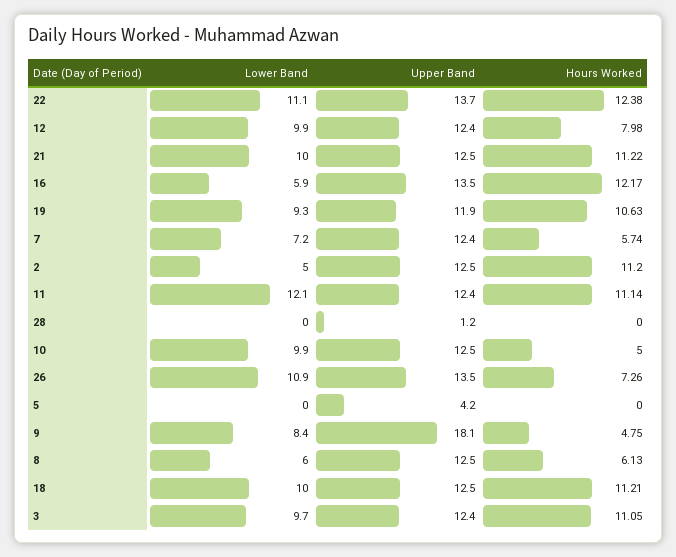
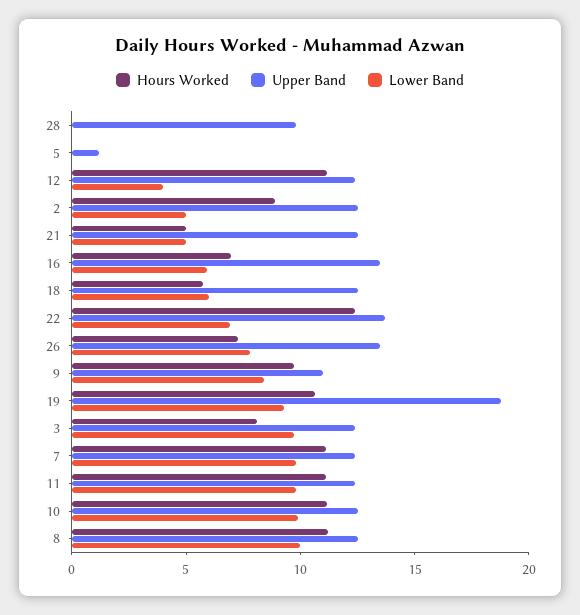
  {
    "Lower Band": {
-     "22": 11.1,
+     "22": 7,
-     "12": 9.9,
+     "12": 4,
-     "21": 10,
+     "21": 5,
      "16": 5.9,
      "19": 9.3,
-     "7": 7.2,
+     "7": 10,
      "2": 5,
-     "11": 12.1,
+     "11": 10,
      "28": 0,
      "10": 9.9,
-     "26": 10.9,
+     "26": 8,
      "5": 0,
      "9": 8.4,
-     "8": 6,
+     "8": 10,
-     "18": 10,
+     "18": 6,
      "3": 9.7
    },
    "Upper Band": {
      "22": 13.7,
      "12": 12.4,
      "21": 12.5,
      "16": 13.5,
-     "19": 11.9,
+     "19": 19,
      "7": 12.4,
      "2": 12.5,
      "11": 12.4,
-     "28": 1.2,
+     "28": 10,
      "10": 12.5,
      "26": 13.5,
-     "5": 4.2,
+     "5": 1,
-     "9": 18.1,
+     "9": 11,
      "8": 12.5,
      "18": 12.5,
      "3": 12.4
    },
    "Hours Worked": {
      "22": 12.38,
-     "12": 7.98,
+     "12": 11,
-     "21": 11.22,
+     "21": 5,
-     "16": 12.17,
+     "16": 7,
      "19": 10.63,
-     "7": 5.74,
+     "7": 11,
-     "2": 11.2,
+     "2": 9,
      "11": 11.14,
      "28": 0,
-     "10": 5,
+     "10": 11,
      "26": 7.26,
      "5": 0,
-     "9": 4.75,
+     "9": 10,
-     "8": 6.13,
+     "8": 11,
-     "18": 11.21,
+     "18": 6,
-     "3": 11.05
+     "3": 8
    }
  }

